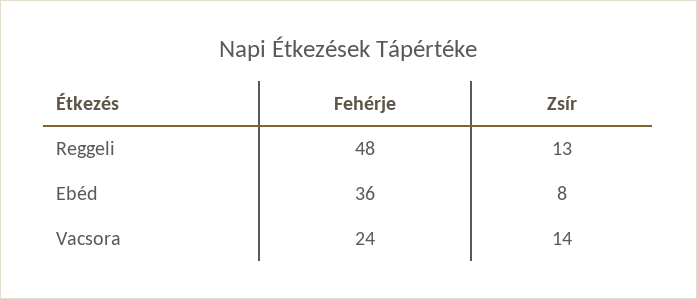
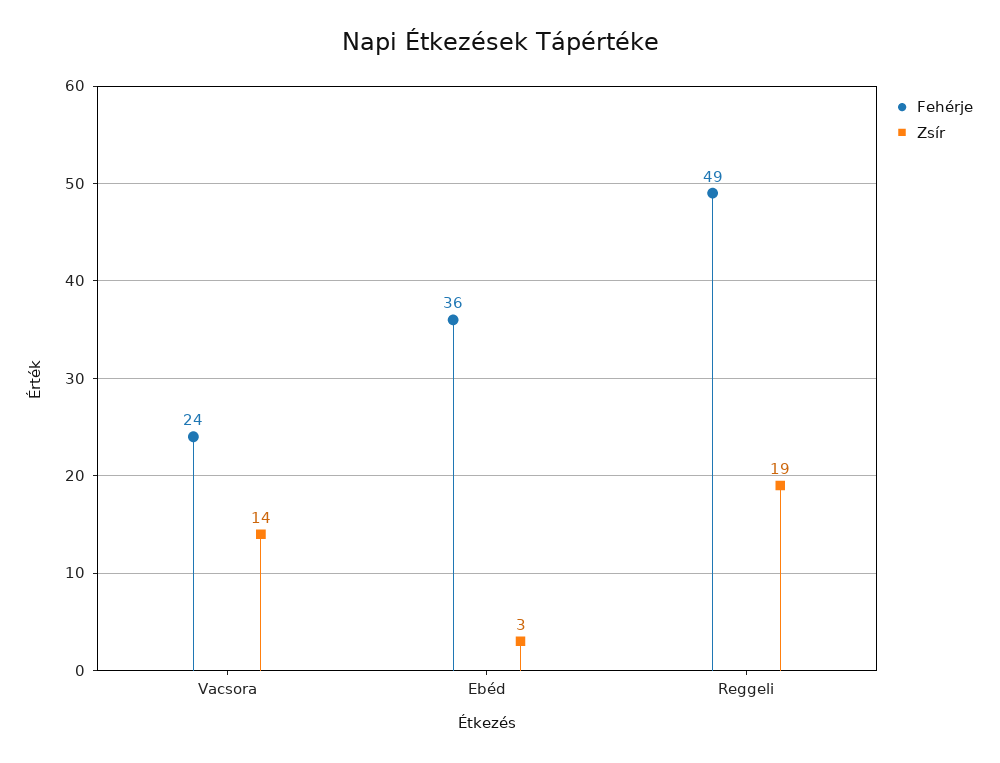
  {
    "Fehérje": {
-     "Reggeli": 48,
+     "Reggeli": 49,
      "Ebéd": 36,
      "Vacsora": 24
    },
    "Zsír": {
-     "Reggeli": 13,
+     "Reggeli": 19,
-     "Ebéd": 8,
+     "Ebéd": 3,
      "Vacsora": 14
    }
  }

